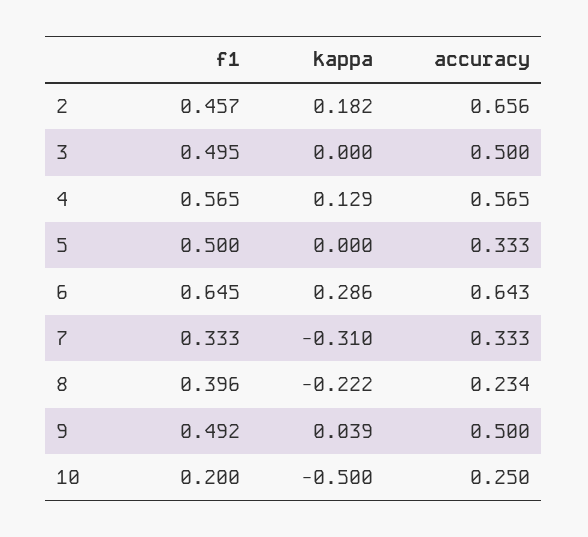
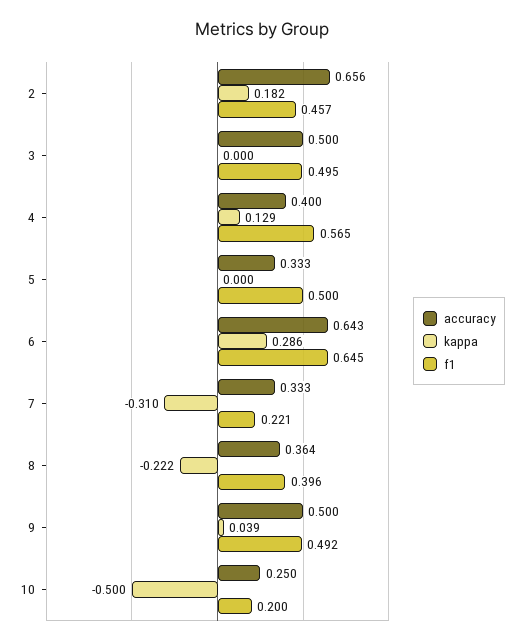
  {
    "f1": {
      "2": 0.457,
      "3": 0.495,
      "4": 0.565,
      "5": 0.5,
      "6": 0.645,
-     "7": 0.333,
+     "7": 0.221,
      "8": 0.396,
      "9": 0.492,
      "10": 0.2
    },
    "kappa": {
      "2": 0.182,
      "3": 0,
      "4": 0.129,
      "5": 0,
      "6": 0.286,
      "7": -0.31,
      "8": -0.222,
      "9": 0.039,
      "10": -0.5
    },
    "accuracy": {
      "2": 0.656,
      "3": 0.5,
-     "4": 0.565,
+     "4": 0.4,
      "5": 0.333,
      "6": 0.643,
      "7": 0.333,
-     "8": 0.234,
+     "8": 0.364,
      "9": 0.5,
      "10": 0.25
    }
  }

